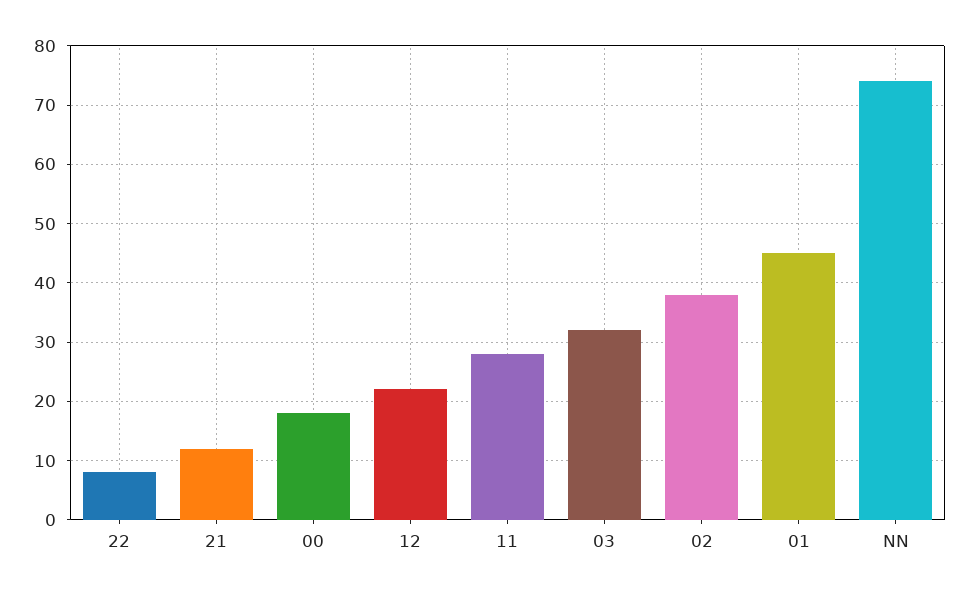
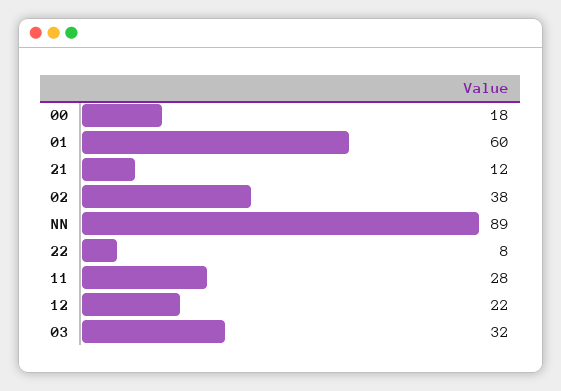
  {
    "22": 8,
    "21": 12,
    "00": 18,
    "12": 22,
    "11": 28,
    "03": 32,
    "02": 38,
-   "01": 45,
+   "01": 60,
-   "NN": 75
+   "NN": 89
  }

